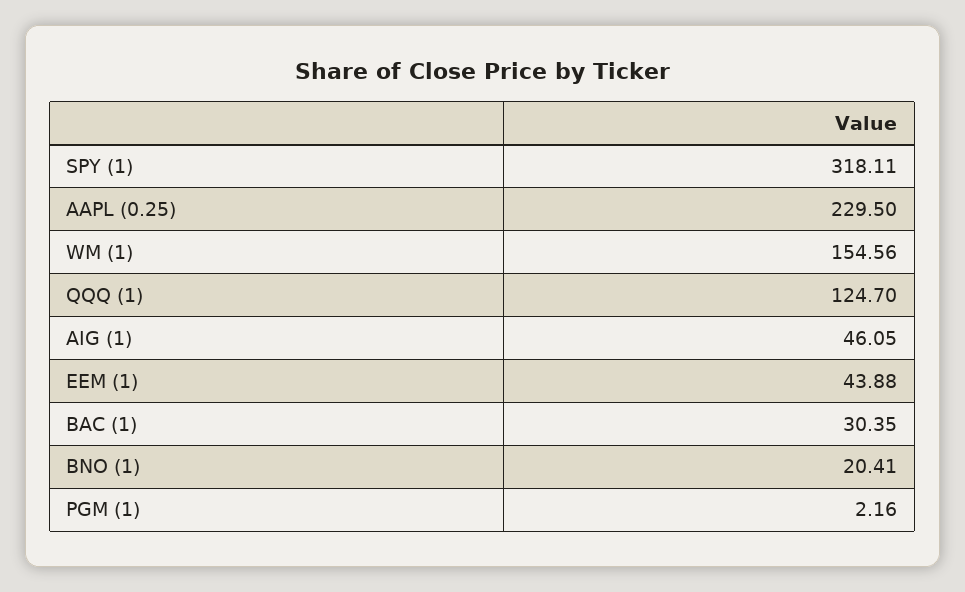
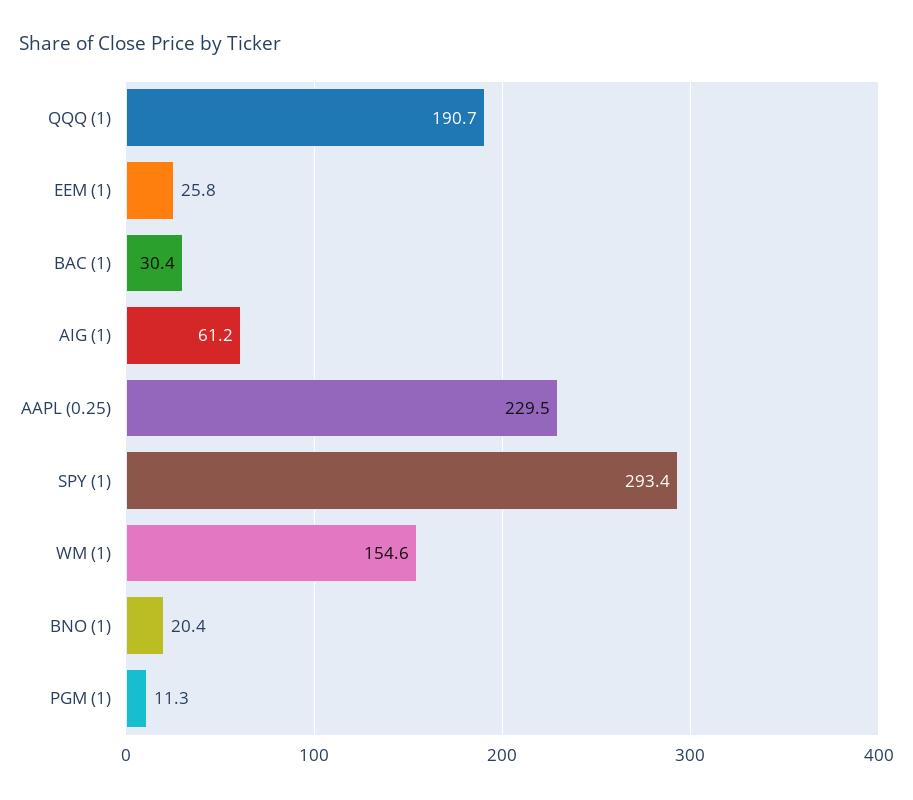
  {
-   "SPY (1)": 318.11,
+   "SPY (1)": 293.4,
    "AAPL (0.25)": 229.5,
    "WM (1)": 154.56,
-   "QQQ (1)": 124.7,
+   "QQQ (1)": 190.7,
-   "AIG (1)": 46.05,
+   "AIG (1)": 61.2,
-   "EEM (1)": 43.88,
+   "EEM (1)": 25.8,
    "BAC (1)": 30.35,
    "BNO (1)": 20.41,
-   "PGM (1)": 2.16
+   "PGM (1)": 11.3
  }

